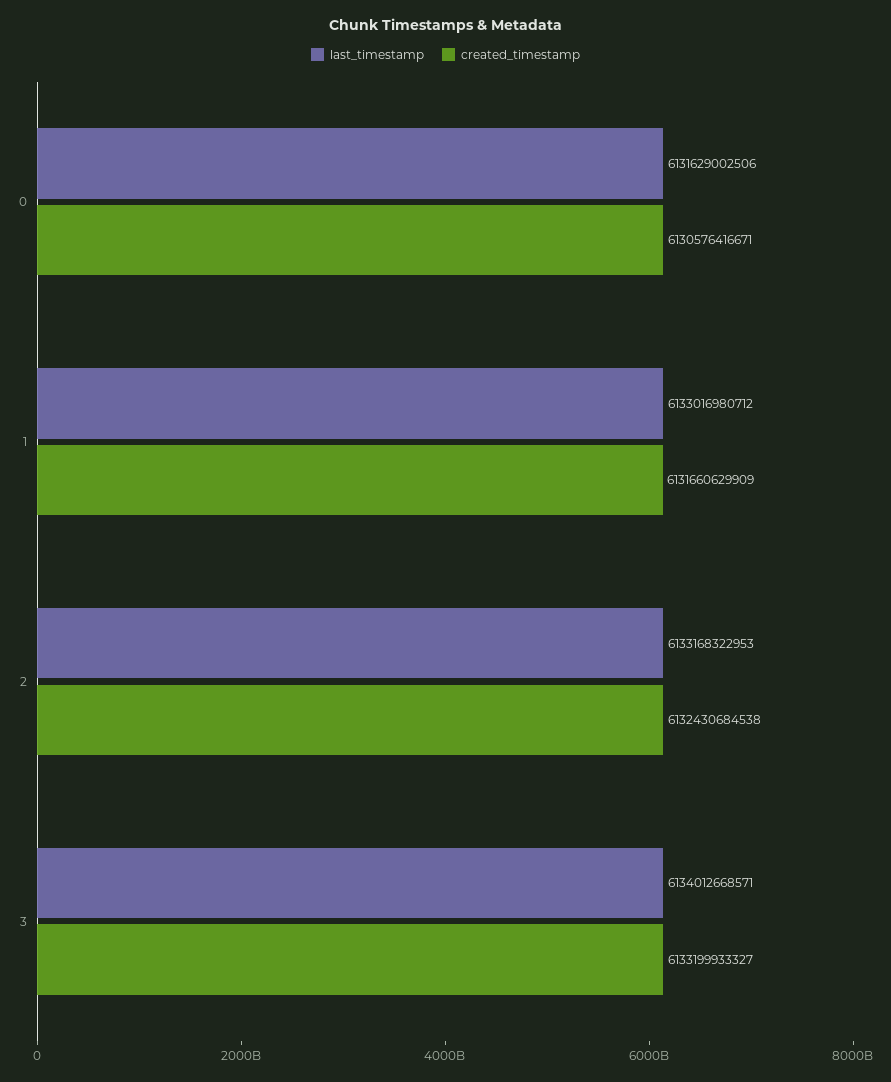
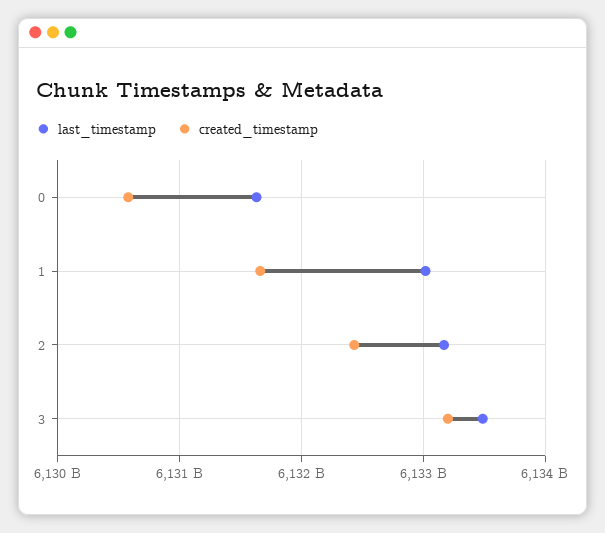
  {
    "last_timestamp": {
      "0": 6131629002506,
      "1": 6133016980712,
      "2": 6133168322953,
-     "3": 6134012668571
+     "3": 6133500000000
    },
    "created_timestamp": {
      "0": 6130576416671,
      "1": 6131660629909,
      "2": 6132430684538,
      "3": 6133199933327
    }
  }

